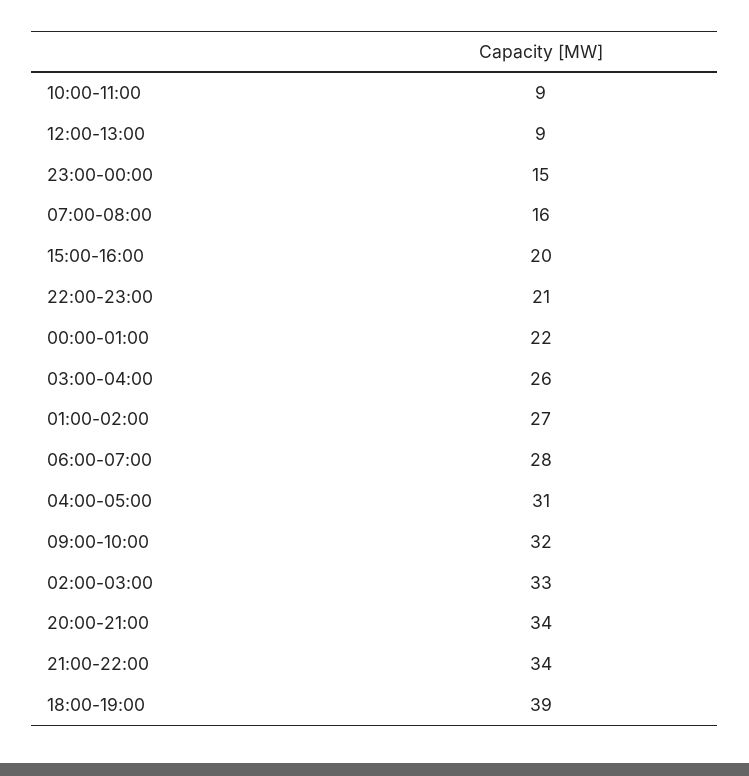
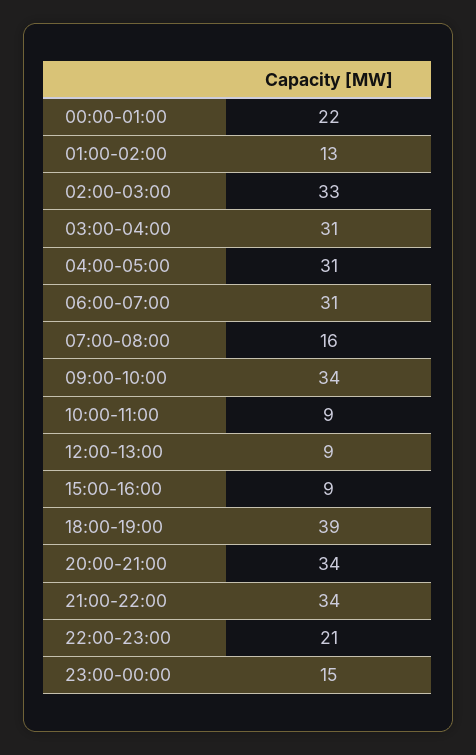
  {
    "10:00-11:00": 9,
    "12:00-13:00": 9,
    "23:00-00:00": 15,
    "07:00-08:00": 16,
-   "15:00-16:00": 20,
+   "15:00-16:00": 9,
    "22:00-23:00": 21,
    "00:00-01:00": 22,
-   "03:00-04:00": 26,
+   "03:00-04:00": 31,
-   "01:00-02:00": 27,
+   "01:00-02:00": 13,
-   "06:00-07:00": 28,
+   "06:00-07:00": 31,
    "04:00-05:00": 31,
-   "09:00-10:00": 32,
+   "09:00-10:00": 34,
    "02:00-03:00": 33,
    "20:00-21:00": 34,
    "21:00-22:00": 34,
    "18:00-19:00": 39
  }

